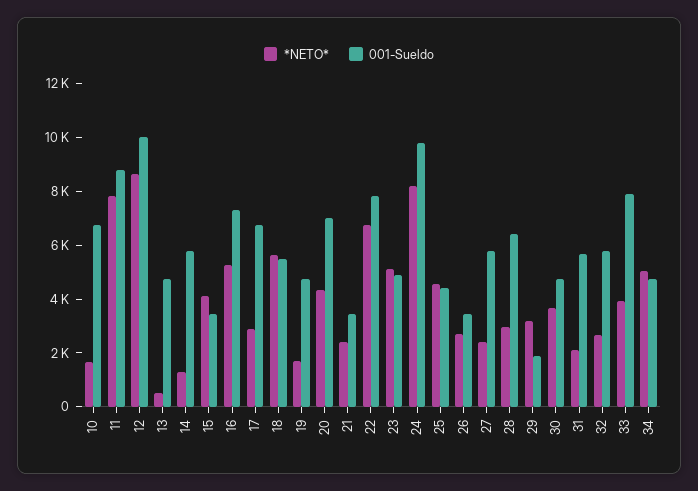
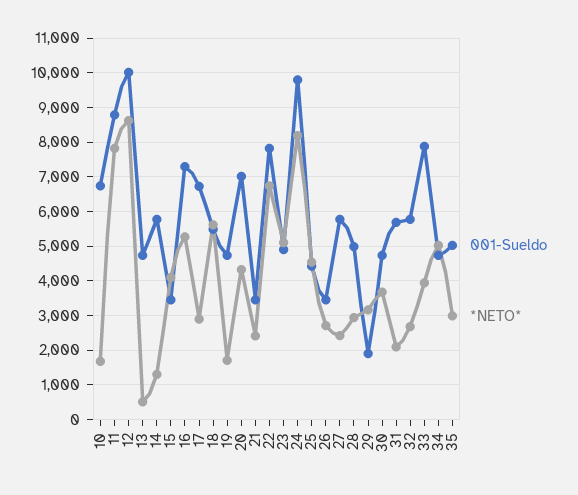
  {
    "*NETO*": {
      "10": 1600,
      "11": 7800,
      "12": 8600,
      "13": 600,
      "14": 1400,
      "15": 4000,
      "16": 5200,
      "17": 3000,
      "18": 5600,
      "19": 1800,
      "20": 4400,
      "21": 2400,
      "22": 6800,
      "23": 5200,
      "24": 8200,
      "25": 4600,
      "26": 2800,
      "27": 2400,
      "28": 3000,
      "29": 3200,
      "30": 3600,
      "31": 2000,
      "32": 2600,
      "33": 4000,
-     "34": 5000
+     "34": 5000,
+     "35": 3000
    },
    "001-Sueldo": {
      "10": 6800,
      "11": 8800,
      "12": 10000,
      "13": 4800,
      "14": 5800,
      "15": 3400,
      "16": 7200,
      "17": 6800,
      "18": 5400,
      "19": 4800,
      "20": 7000,
      "21": 3400,
      "22": 7800,
      "23": 5000,
      "24": 9800,
      "25": 4400,
      "26": 3400,
      "27": 5800,
-     "28": 6500,
+     "28": 5000,
      "29": 2000,
      "30": 4800,
      "31": 5600,
      "32": 5800,
      "33": 7800,
-     "34": 4800
+     "34": 4800,
+     "35": 5000
    }
  }

